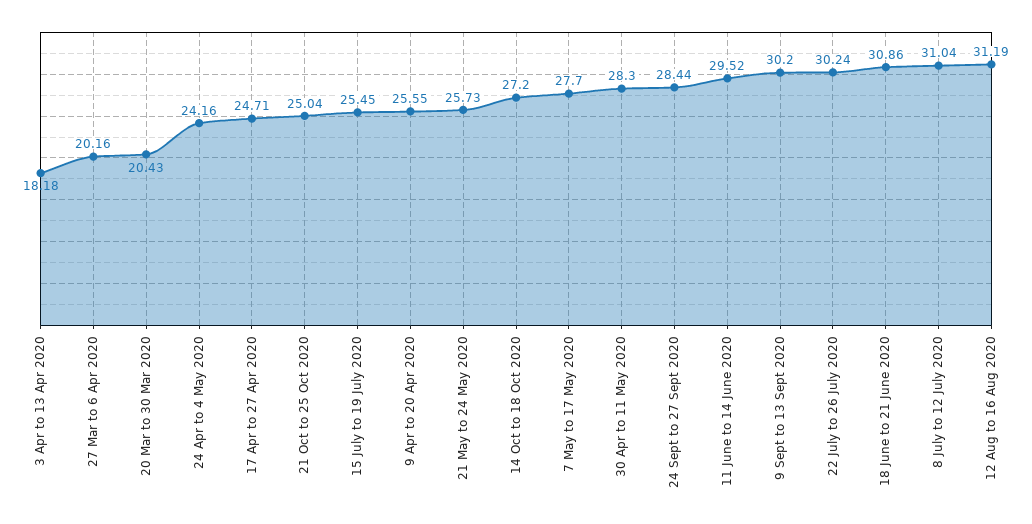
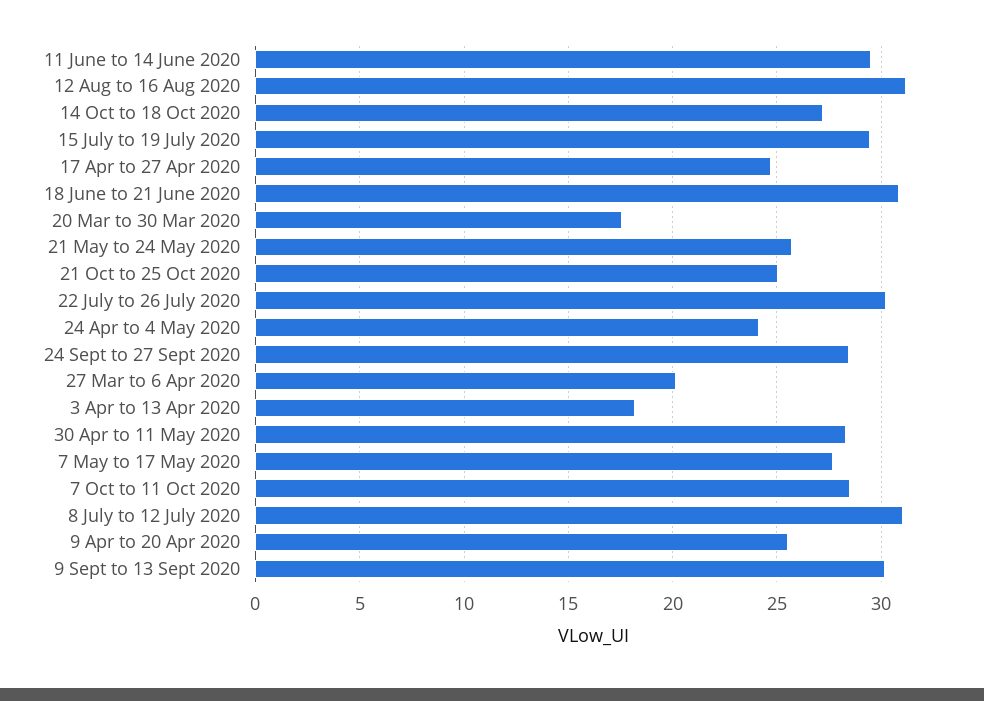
  {
    "3 Apr to 13 Apr 2020": 18.18,
    "27 Mar to 6 Apr 2020": 20.16,
-   "20 Mar to 30 Mar 2020": 20.43,
+   "20 Mar to 30 Mar 2020": 17.5,
    "24 Apr to 4 May 2020": 24.16,
    "17 Apr to 27 Apr 2020": 24.71,
    "21 Oct to 25 Oct 2020": 25.04,
-   "15 July to 19 July 2020": 25.45,
+   "15 July to 19 July 2020": 29.5,
    "9 Apr to 20 Apr 2020": 25.55,
    "21 May to 24 May 2020": 25.73,
    "14 Oct to 18 Oct 2020": 27.2,
    "7 May to 17 May 2020": 27.7,
    "30 Apr to 11 May 2020": 28.3,
    "24 Sept to 27 Sept 2020": 28.44,
    "11 June to 14 June 2020": 29.52,
    "9 Sept to 13 Sept 2020": 30.2,
    "22 July to 26 July 2020": 30.24,
    "18 June to 21 June 2020": 30.86,
    "8 July to 12 July 2020": 31.04,
-   "12 Aug to 16 Aug 2020": 31.19
+   "12 Aug to 16 Aug 2020": 31.19,
+   "7 Oct to 11 Oct 2020": 28.5
  }

